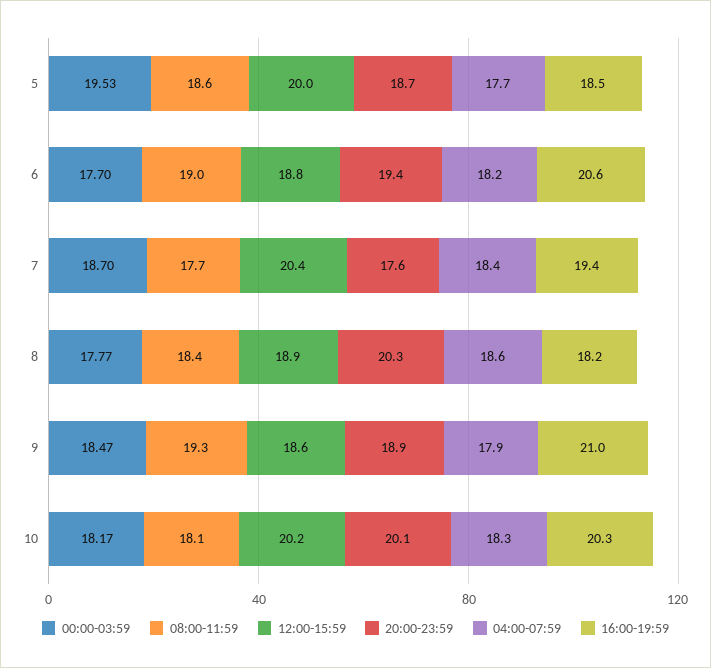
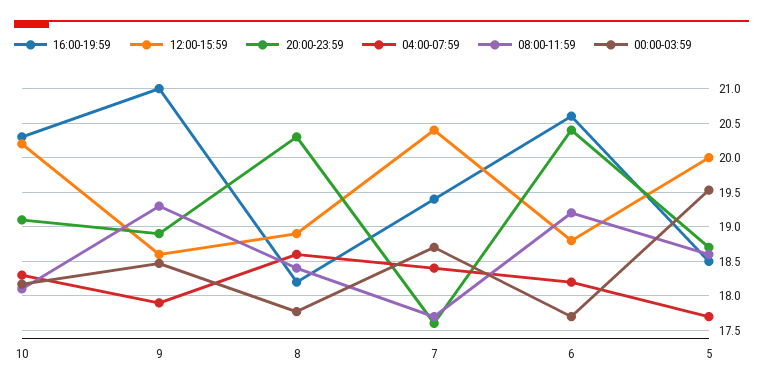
  {
    "00:00-03:59": {
      "5": 19.53,
      "6": 17.7,
      "7": 18.7,
      "8": 17.77,
      "9": 18.47,
      "10": 18.17
    },
    "08:00-11:59": {
      "5": 18.6,
-     "6": 19,
+     "6": 19.2,
      "7": 17.7,
      "8": 18.4,
      "9": 19.3,
      "10": 18.1
    },
    "12:00-15:59": {
      "5": 20,
      "6": 18.8,
      "7": 20.4,
      "8": 18.9,
      "9": 18.6,
      "10": 20.2
    },
    "20:00-23:59": {
      "5": 18.7,
-     "6": 19.4,
+     "6": 20.4,
      "7": 17.6,
      "8": 20.3,
      "9": 18.9,
-     "10": 20.1
+     "10": 19.1
    },
    "04:00-07:59": {
      "5": 17.7,
      "6": 18.2,
      "7": 18.4,
      "8": 18.6,
      "9": 17.9,
      "10": 18.3
    },
    "16:00-19:59": {
      "5": 18.5,
      "6": 20.6,
      "7": 19.4,
      "8": 18.2,
      "9": 21,
      "10": 20.3
    }
  }

